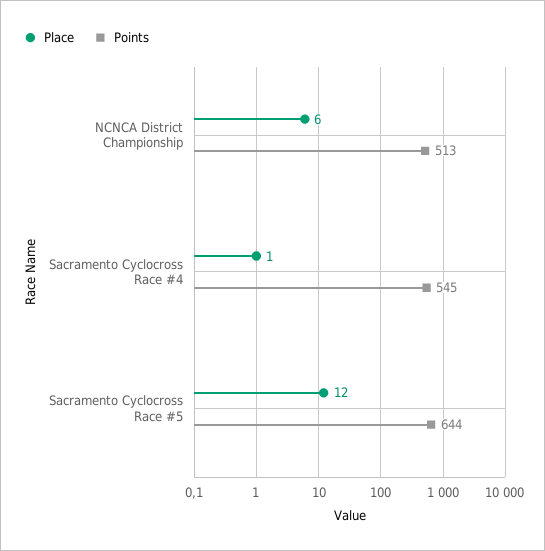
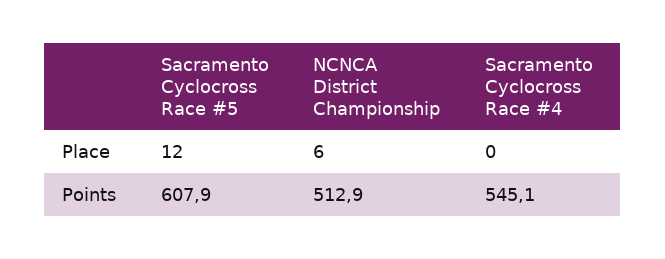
  {
    "Place": {
      "NCNCA District Championship": 6,
-     "Sacramento Cyclocross Race #4": 1,
+     "Sacramento Cyclocross Race #4": 0,
      "Sacramento Cyclocross Race #5": 12
    },
    "Points": {
      "NCNCA District Championship": 512.9,
      "Sacramento Cyclocross Race #4": 545.1,
-     "Sacramento Cyclocross Race #5": 644
+     "Sacramento Cyclocross Race #5": 607.9
    }
  }

